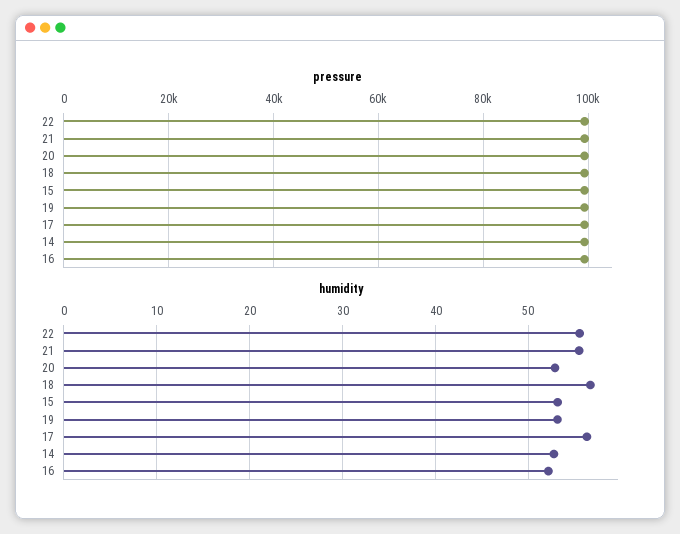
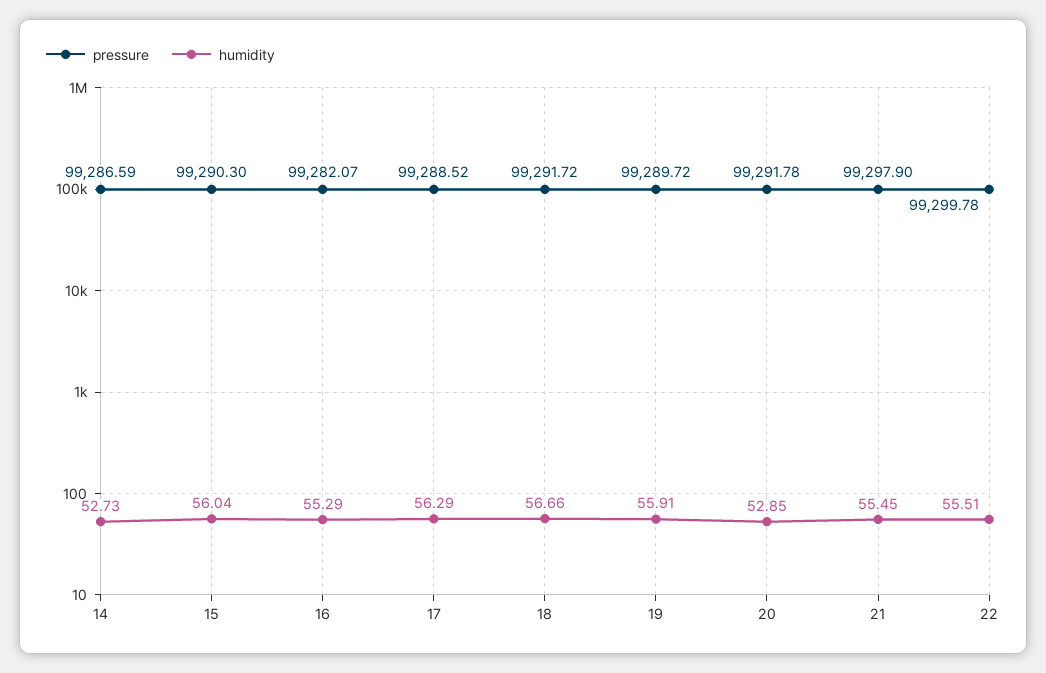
  {
    "pressure": {
      "22": 99299.78,
      "21": 99297.9,
      "20": 99291.78,
      "18": 99291.72,
      "15": 99290.3,
      "19": 99289.72,
      "17": 99288.52,
      "14": 99286.59,
      "16": 99282.07
    },
    "humidity": {
      "22": 55.51,
      "21": 55.45,
      "20": 52.85,
      "18": 56.66,
-     "15": 53,
+     "15": 56.04,
-     "19": 53,
+     "19": 55.91,
      "17": 56.29,
      "14": 52.73,
-     "16": 52
+     "16": 55.29
    }
  }

